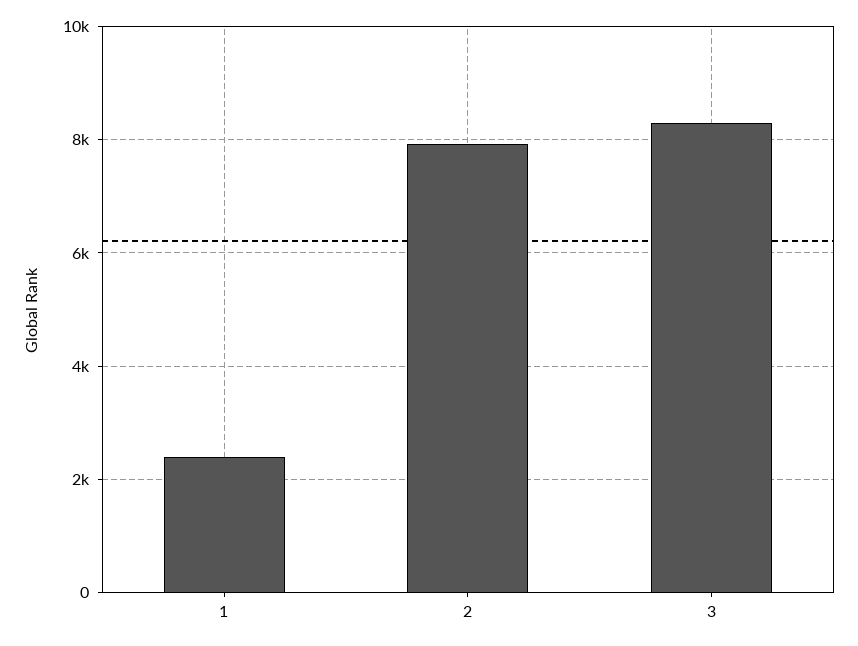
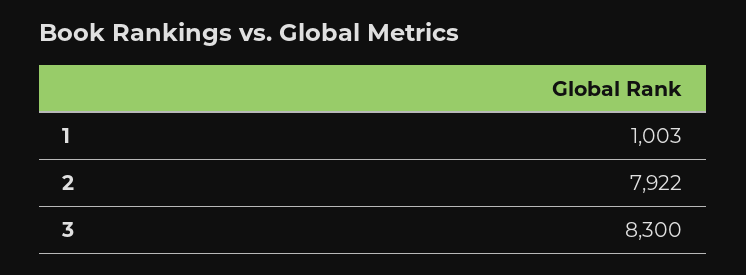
  {
-   "1": 2400,
+   "1": 1003,
    "2": 7922,
    "3": 8300
  }

